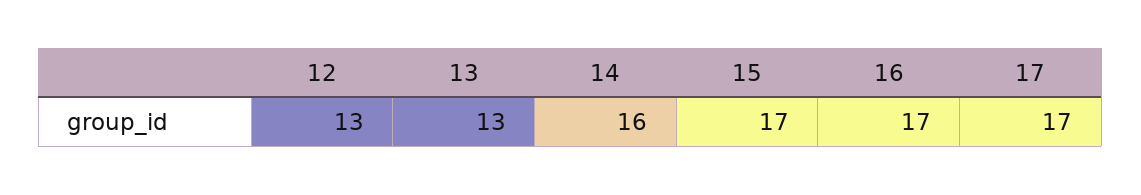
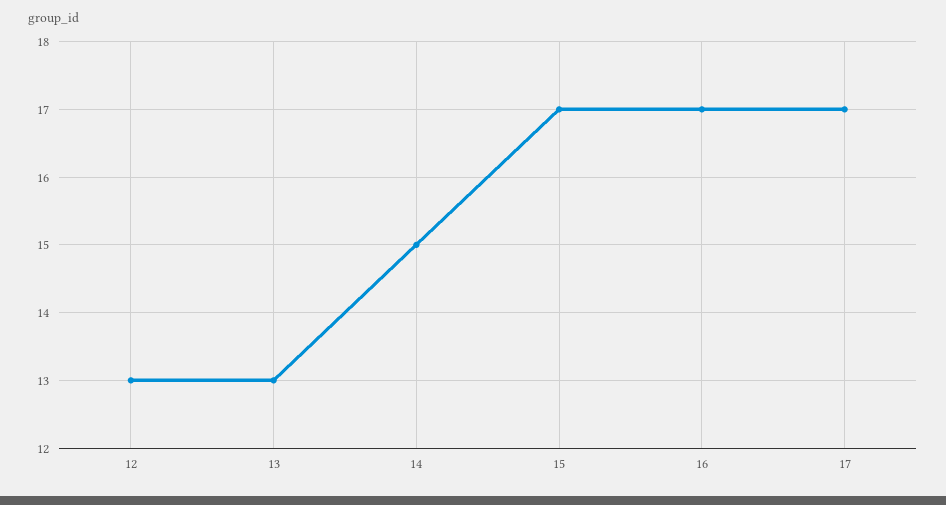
  {
    "12": 13,
    "13": 13,
-   "14": 16,
+   "14": 15,
    "15": 17,
    "16": 17,
    "17": 17
  }

